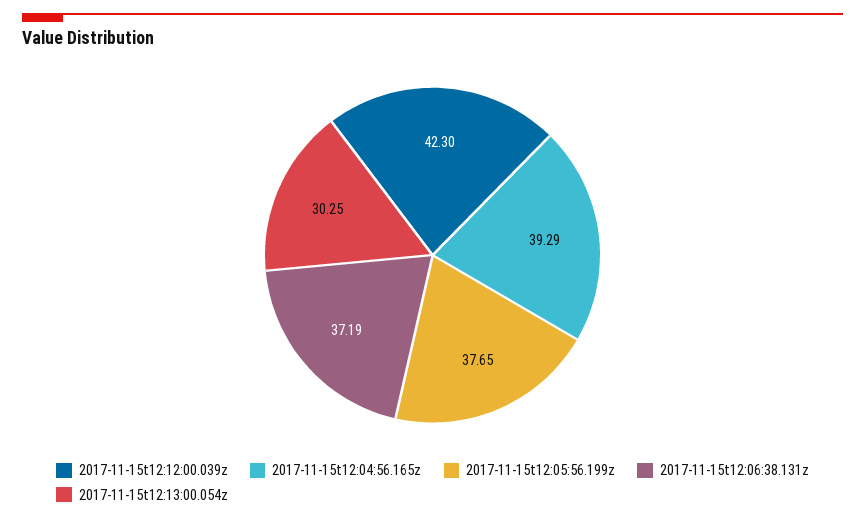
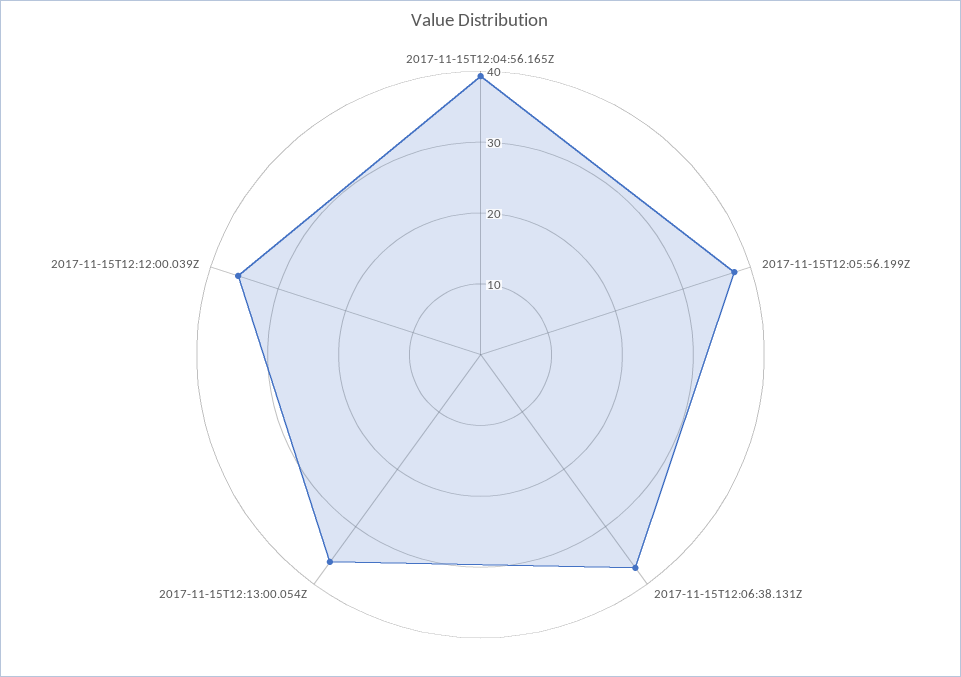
  {
-   "2017-11-15t12:12:00.039z": 42.3,
+   "2017-11-15t12:12:00.039z": 36,
    "2017-11-15t12:04:56.165z": 39.29,
    "2017-11-15t12:05:56.199z": 37.65,
    "2017-11-15t12:06:38.131z": 37.19,
-   "2017-11-15t12:13:00.054z": 30.25
+   "2017-11-15t12:13:00.054z": 36
  }

